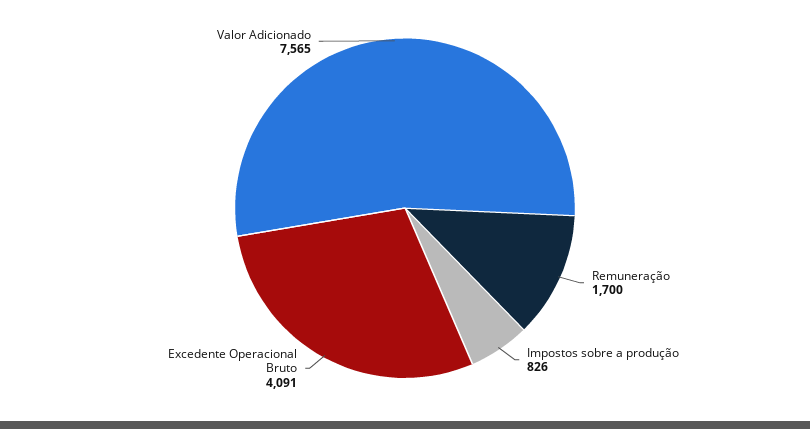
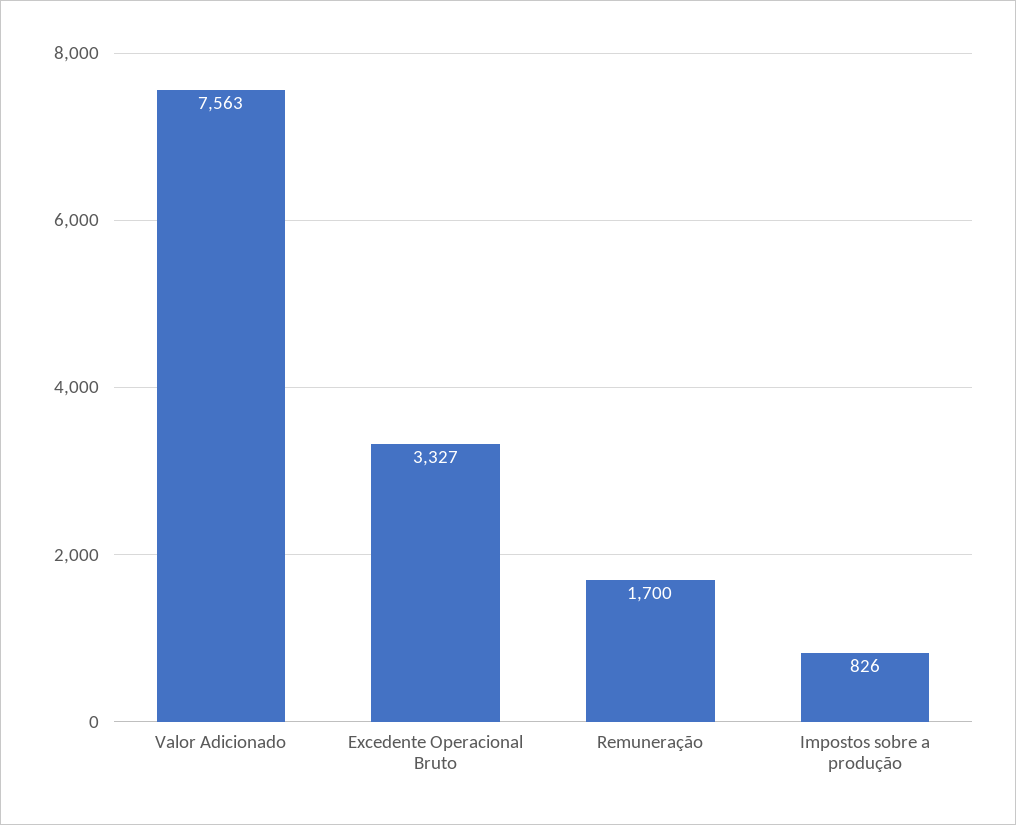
  {
    "Remuneração": 1700,
    "Impostos sobre a produção": 826,
-   "Excedente Operacional Bruto": 4091,
+   "Excedente Operacional Bruto": 3327,
-   "Valor Adicionado": 7565
+   "Valor Adicionado": 7563
  }

